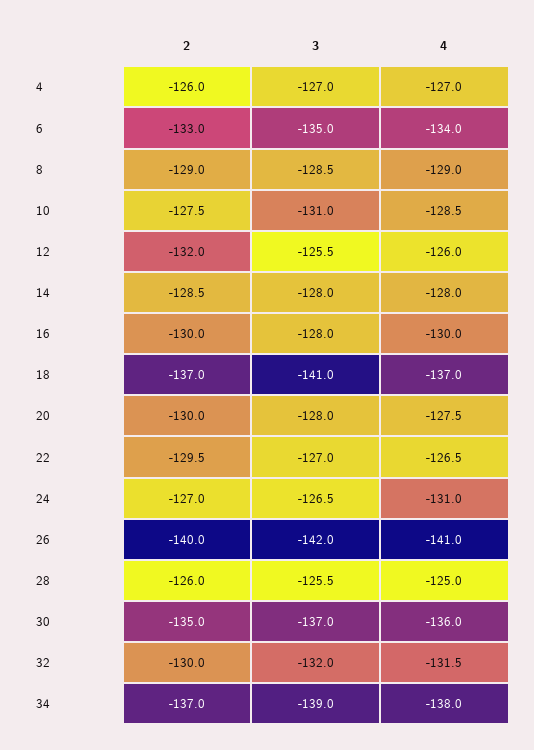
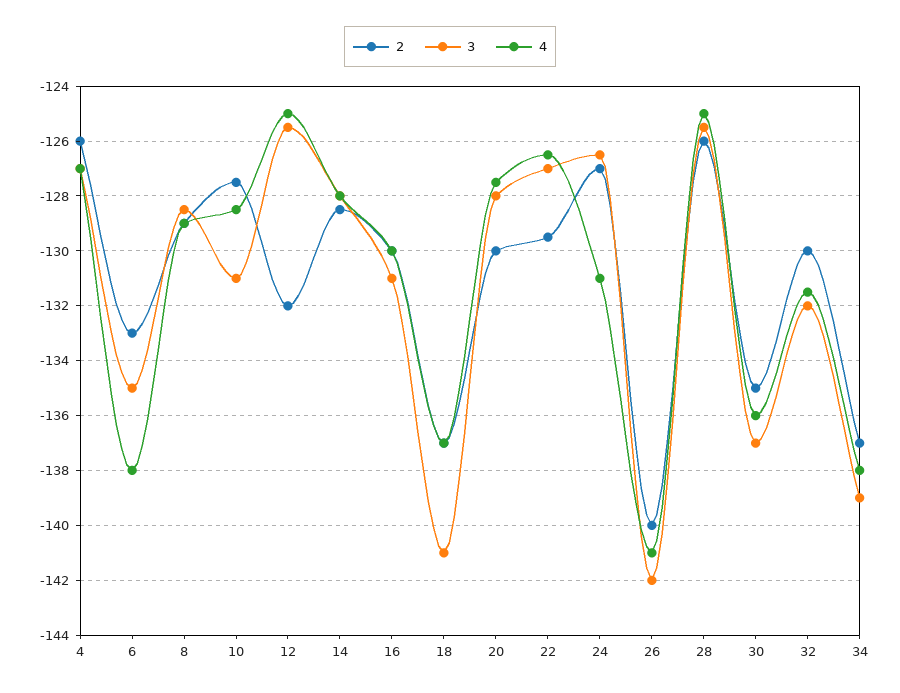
  {
    "2": {
      "4": -126,
      "6": -133,
      "8": -129,
      "10": -127.5,
      "12": -132,
      "14": -128.5,
      "16": -130,
      "18": -137,
      "20": -130,
      "22": -129.5,
      "24": -127,
      "26": -140,
      "28": -126,
      "30": -135,
      "32": -130,
      "34": -137
    },
    "3": {
      "4": -127,
      "6": -135,
      "8": -128.5,
      "10": -131,
      "12": -125.5,
      "14": -128,
-     "16": -128,
+     "16": -131,
      "18": -141,
      "20": -128,
      "22": -127,
      "24": -126.5,
      "26": -142,
      "28": -125.5,
      "30": -137,
      "32": -132,
      "34": -139
    },
    "4": {
      "4": -127,
-     "6": -134,
+     "6": -138,
      "8": -129,
      "10": -128.5,
-     "12": -126,
+     "12": -125,
      "14": -128,
      "16": -130,
      "18": -137,
      "20": -127.5,
      "22": -126.5,
      "24": -131,
      "26": -141,
      "28": -125,
      "30": -136,
      "32": -131.5,
      "34": -138
    }
  }

